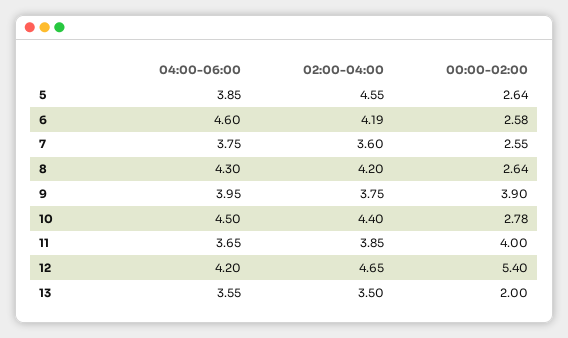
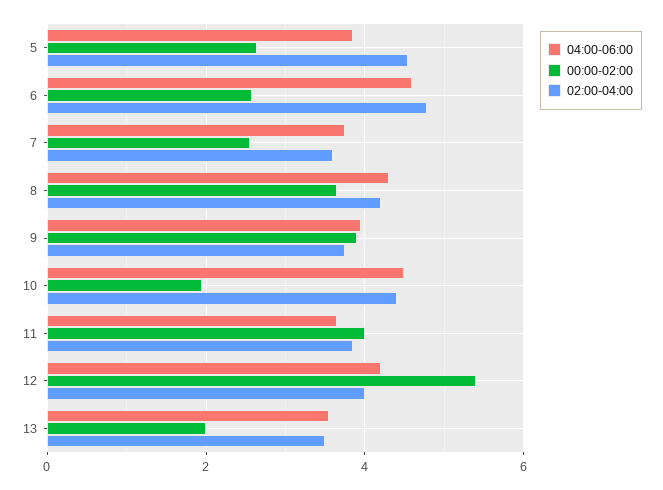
  {
    "04:00-06:00": {
      "5": 3.85,
      "6": 4.6,
      "7": 3.75,
      "8": 4.3,
      "9": 3.95,
      "10": 4.5,
      "11": 3.65,
      "12": 4.2,
      "13": 3.55
    },
    "02:00-04:00": {
      "5": 4.55,
-     "6": 4.19,
+     "6": 4.8,
      "7": 3.6,
      "8": 4.2,
      "9": 3.75,
      "10": 4.4,
      "11": 3.85,
-     "12": 4.65,
+     "12": 4,
      "13": 3.5
    },
    "00:00-02:00": {
      "5": 2.64,
      "6": 2.58,
      "7": 2.55,
-     "8": 2.64,
+     "8": 3.6,
      "9": 3.9,
-     "10": 2.78,
+     "10": 2,
      "11": 4,
      "12": 5.4,
      "13": 2
    }
  }

